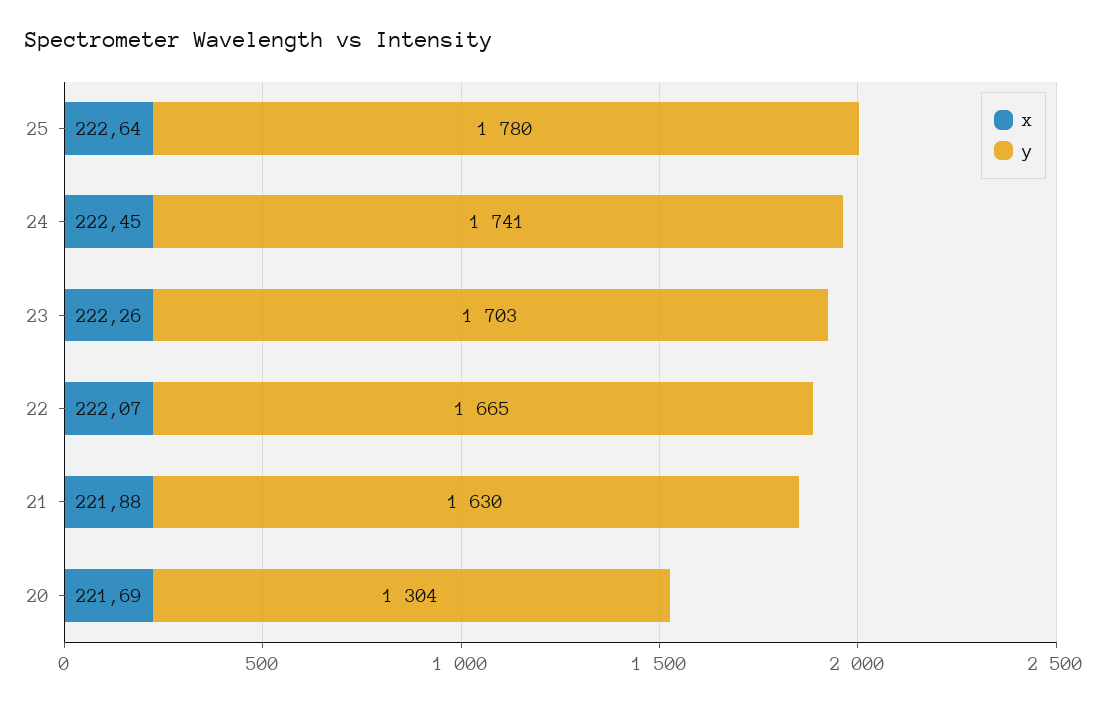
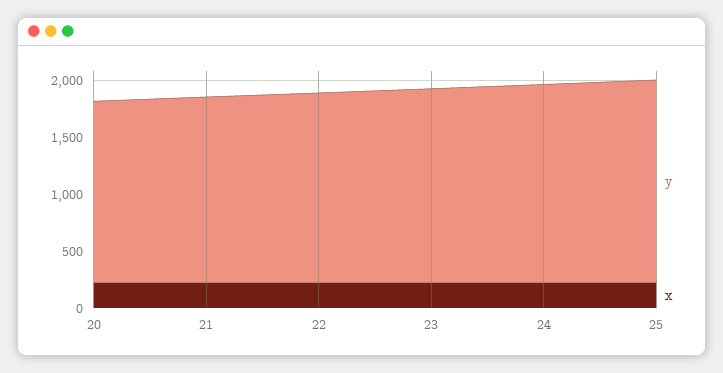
  {
    "x": {
      "25": 222.64,
      "24": 222.45,
      "23": 222.26,
      "22": 222.07,
      "21": 221.88,
      "20": 221.69
    },
    "y": {
      "25": 1780,
      "24": 1741,
      "23": 1703,
      "22": 1665,
      "21": 1630,
-     "20": 1304
+     "20": 1600
    }
  }

